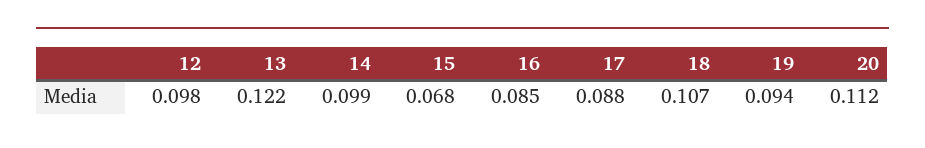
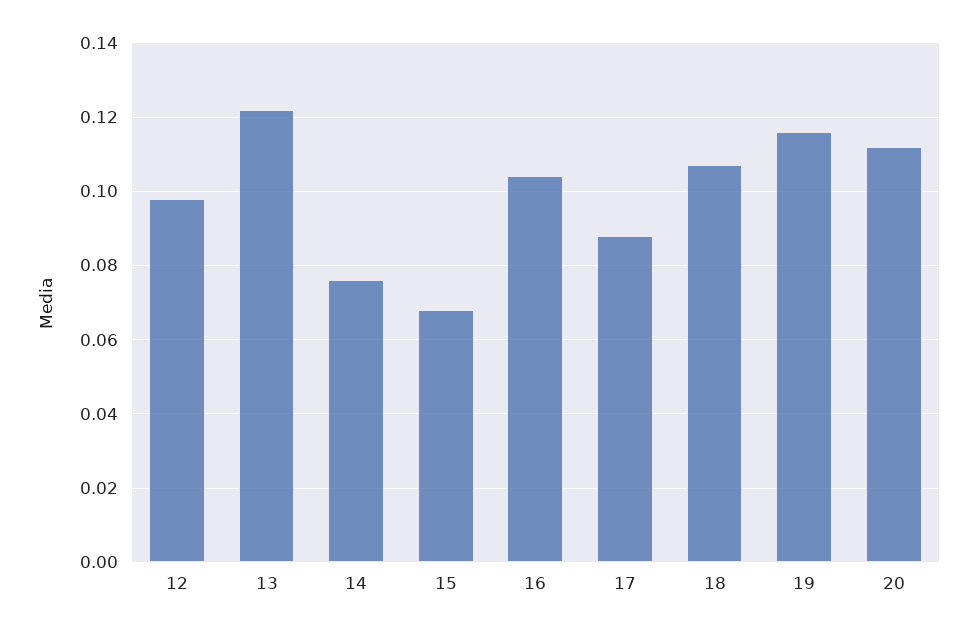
  {
    "12": 0.098,
    "13": 0.122,
-   "14": 0.099,
+   "14": 0.075,
    "15": 0.068,
-   "16": 0.085,
+   "16": 0.105,
    "17": 0.088,
    "18": 0.107,
-   "19": 0.094,
+   "19": 0.115,
    "20": 0.112
  }

